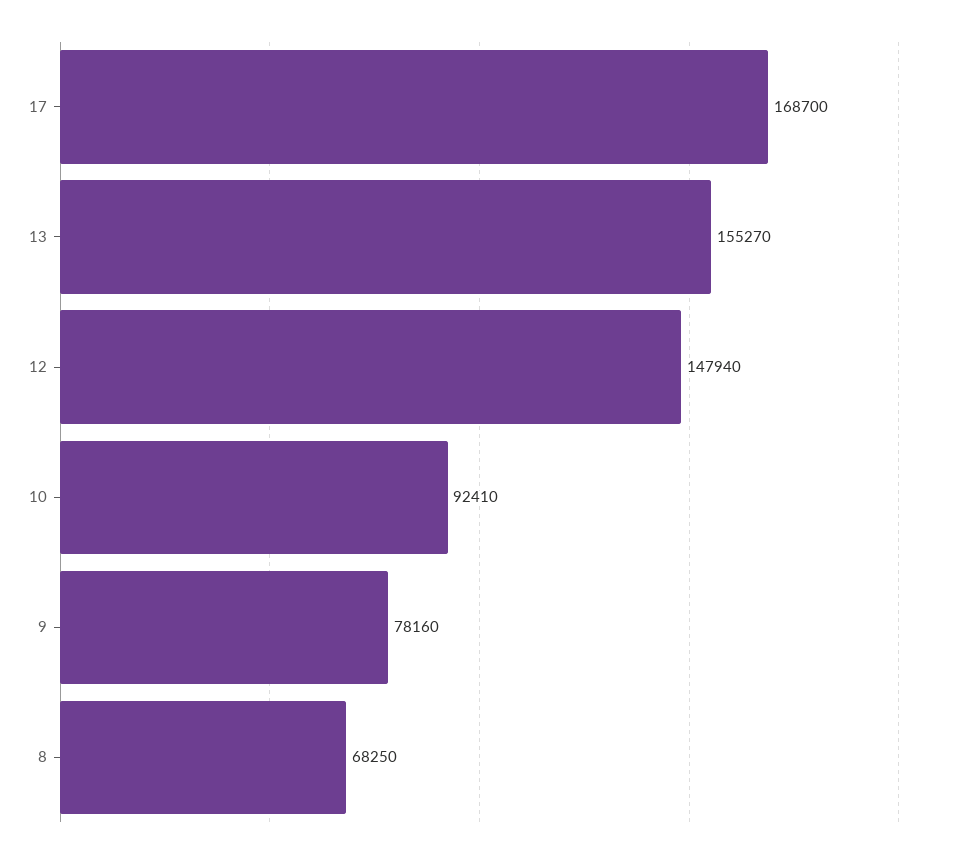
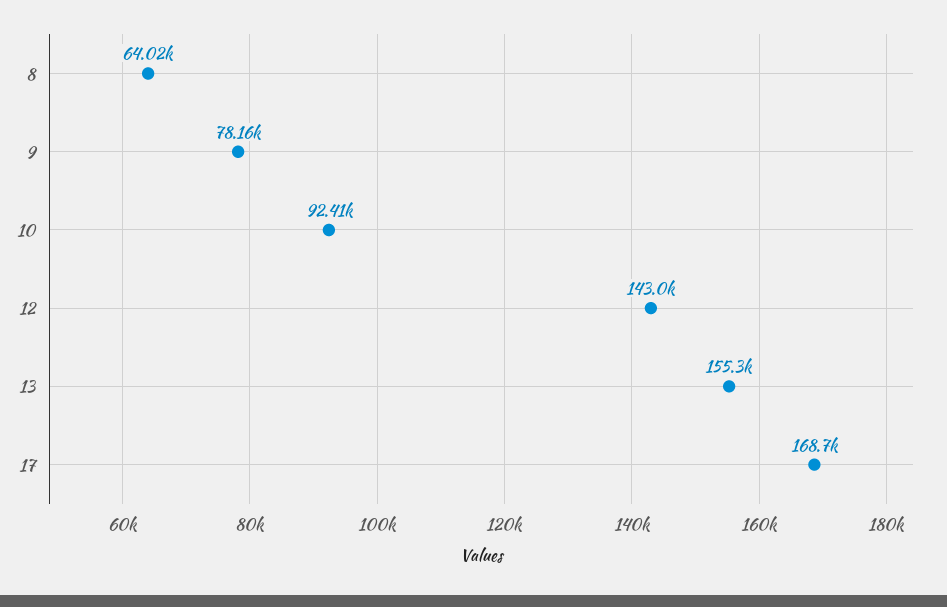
  {
    "17": 168700,
    "13": 155270,
-   "12": 147940,
+   "12": 143000,
    "10": 92410,
    "9": 78160,
-   "8": 68250
+   "8": 64020
  }

